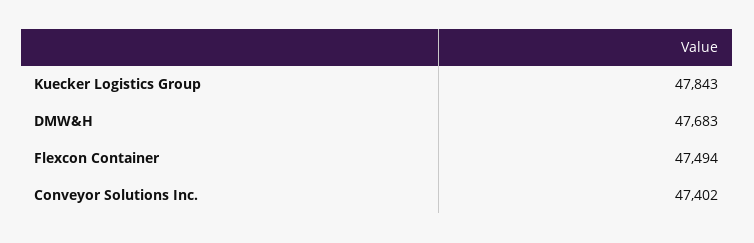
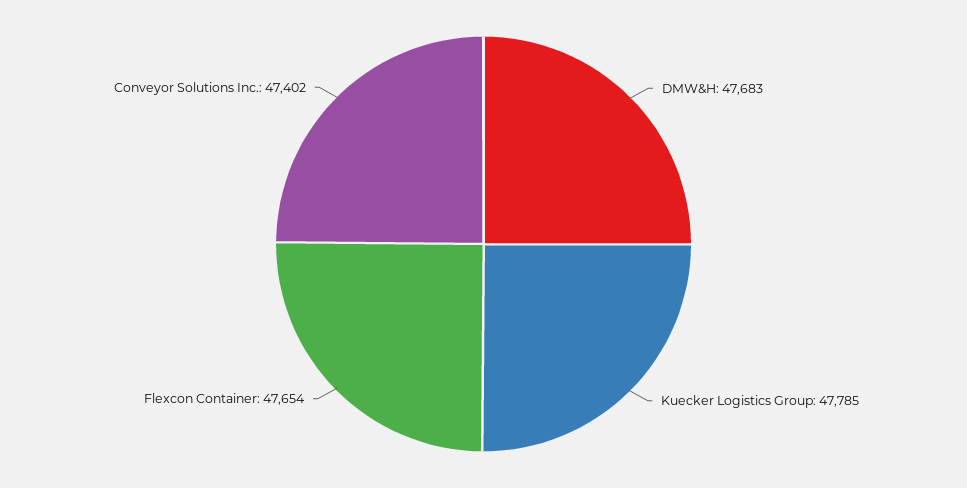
  {
-   "Kuecker Logistics Group": 47843,
+   "Kuecker Logistics Group": 47785,
    "DMW&H": 47683,
-   "Flexcon Container": 47494,
+   "Flexcon Container": 47654,
    "Conveyor Solutions Inc.": 47402
  }

